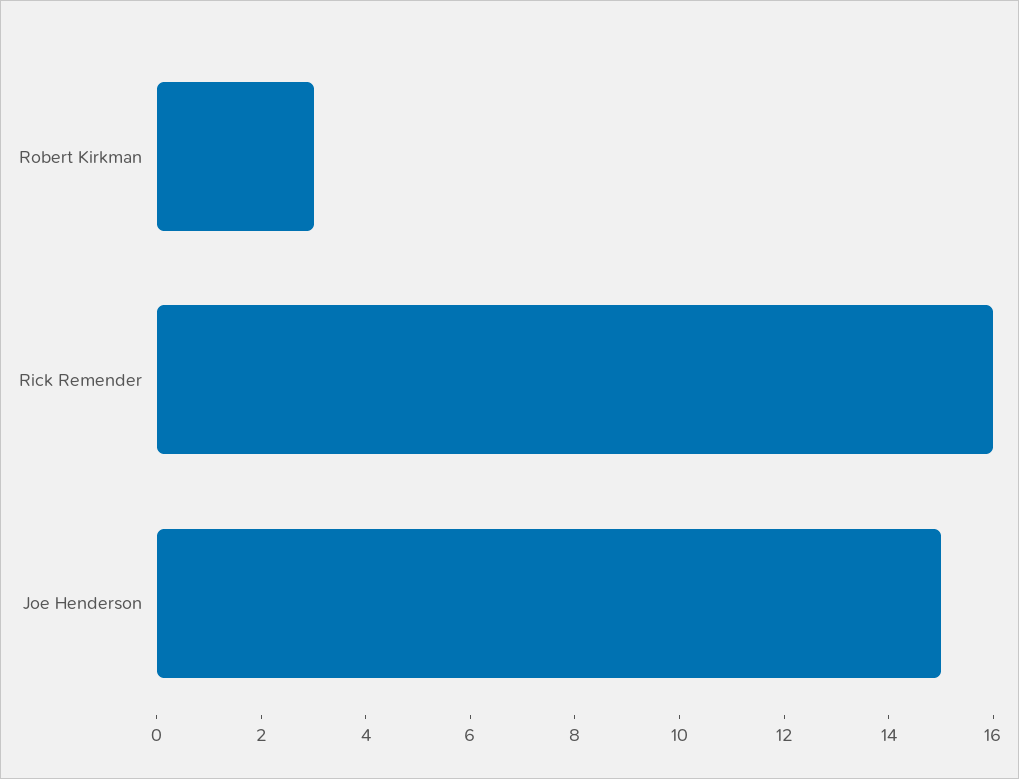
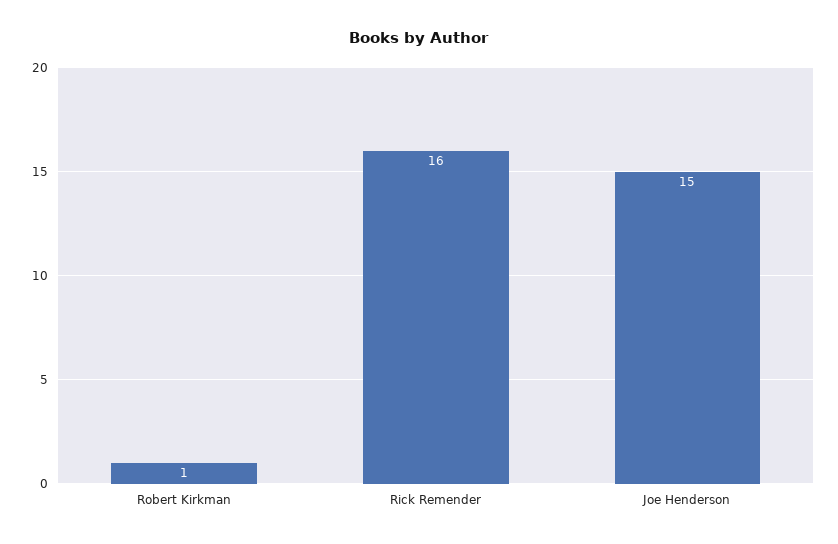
  {
-   "Robert Kirkman": 3,
+   "Robert Kirkman": 1,
    "Rick Remender": 16,
    "Joe Henderson": 15
  }

